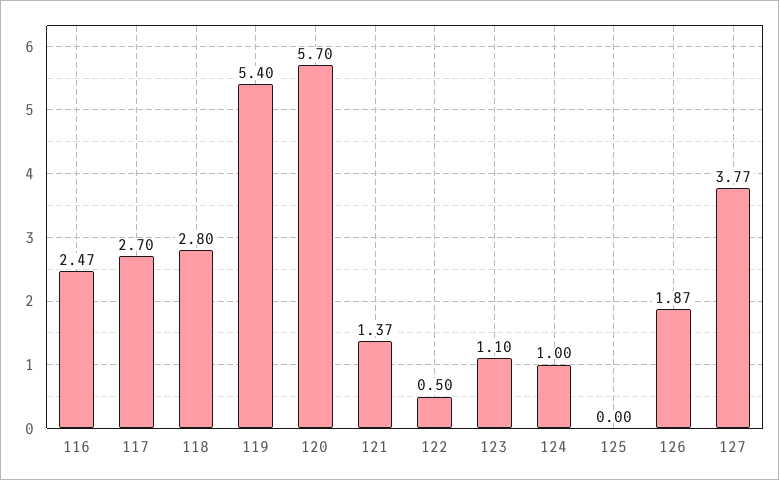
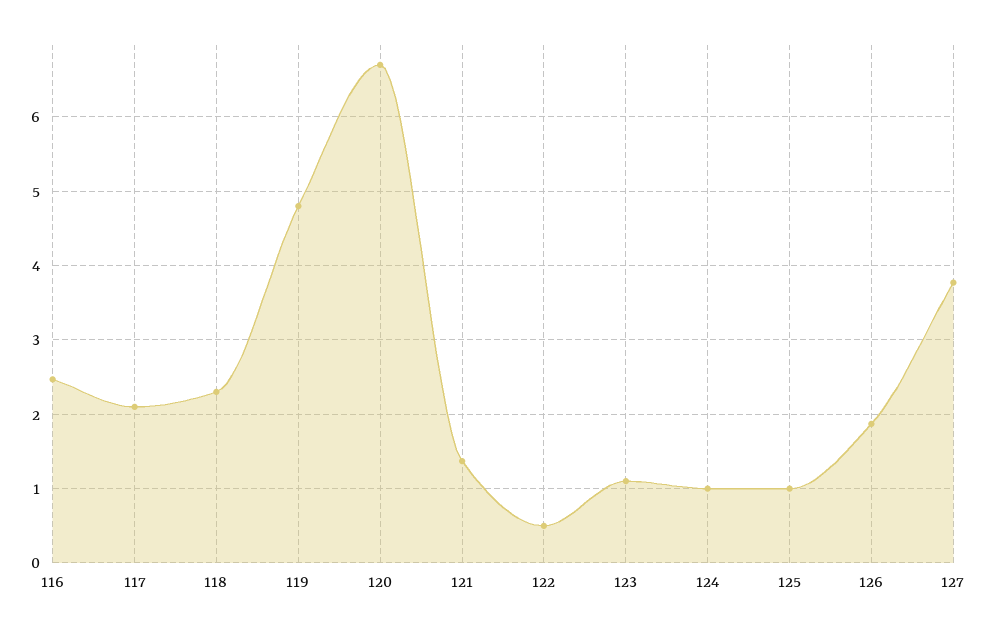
  {
    "116": 2.47,
-   "117": 2.7,
+   "117": 2.1,
-   "118": 2.8,
+   "118": 2.3,
-   "119": 5.4,
+   "119": 4.8,
-   "120": 5.7,
+   "120": 6.7,
    "121": 1.37,
    "122": 0.5,
    "123": 1.1,
    "124": 1,
-   "125": 0,
+   "125": 1,
    "126": 1.87,
    "127": 3.77
  }

